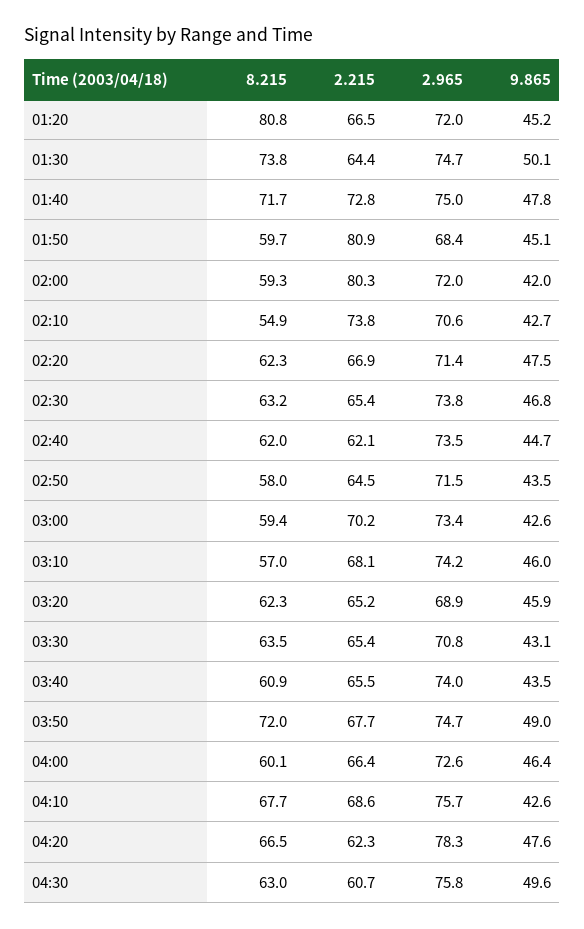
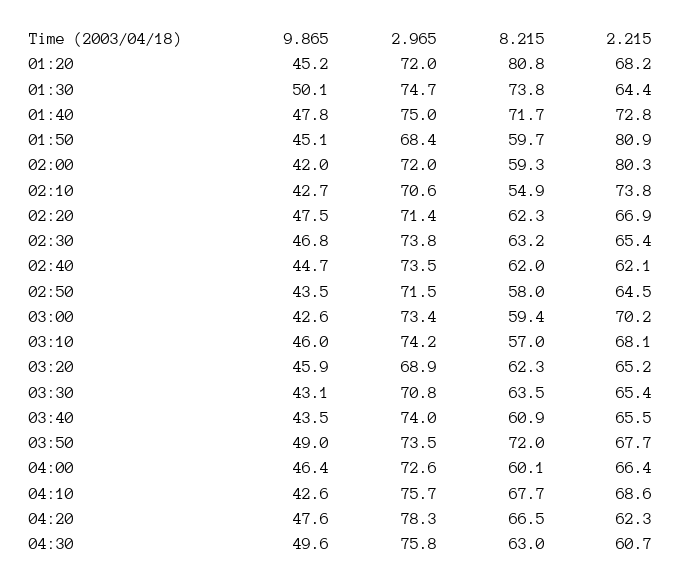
  {
    "8.215": {
      "01:20": 80.8,
      "01:30": 73.8,
      "01:40": 71.7,
      "01:50": 59.7,
      "02:00": 59.3,
      "02:10": 54.9,
      "02:20": 62.3,
      "02:30": 63.2,
      "02:40": 62,
      "02:50": 58,
      "03:00": 59.4,
      "03:10": 57,
      "03:20": 62.3,
      "03:30": 63.5,
      "03:40": 60.9,
      "03:50": 72,
      "04:00": 60.1,
      "04:10": 67.7,
      "04:20": 66.5,
      "04:30": 63
    },
    "2.215": {
-     "01:20": 66.5,
+     "01:20": 68.2,
      "01:30": 64.4,
      "01:40": 72.8,
      "01:50": 80.9,
      "02:00": 80.3,
      "02:10": 73.8,
      "02:20": 66.9,
      "02:30": 65.4,
      "02:40": 62.1,
      "02:50": 64.5,
      "03:00": 70.2,
      "03:10": 68.1,
      "03:20": 65.2,
      "03:30": 65.4,
      "03:40": 65.5,
      "03:50": 67.7,
      "04:00": 66.4,
      "04:10": 68.6,
      "04:20": 62.3,
      "04:30": 60.7
    },
    "2.965": {
      "01:20": 72,
      "01:30": 74.7,
      "01:40": 75,
      "01:50": 68.4,
      "02:00": 72,
      "02:10": 70.6,
      "02:20": 71.4,
      "02:30": 73.8,
      "02:40": 73.5,
      "02:50": 71.5,
      "03:00": 73.4,
      "03:10": 74.2,
      "03:20": 68.9,
      "03:30": 70.8,
      "03:40": 74,
-     "03:50": 74.7,
+     "03:50": 73.5,
      "04:00": 72.6,
      "04:10": 75.7,
      "04:20": 78.3,
      "04:30": 75.8
    },
    "9.865": {
      "01:20": 45.2,
      "01:30": 50.1,
      "01:40": 47.8,
      "01:50": 45.1,
      "02:00": 42,
      "02:10": 42.7,
      "02:20": 47.5,
      "02:30": 46.8,
      "02:40": 44.7,
      "02:50": 43.5,
      "03:00": 42.6,
      "03:10": 46,
      "03:20": 45.9,
      "03:30": 43.1,
      "03:40": 43.5,
      "03:50": 49,
      "04:00": 46.4,
      "04:10": 42.6,
      "04:20": 47.6,
      "04:30": 49.6
    }
  }

